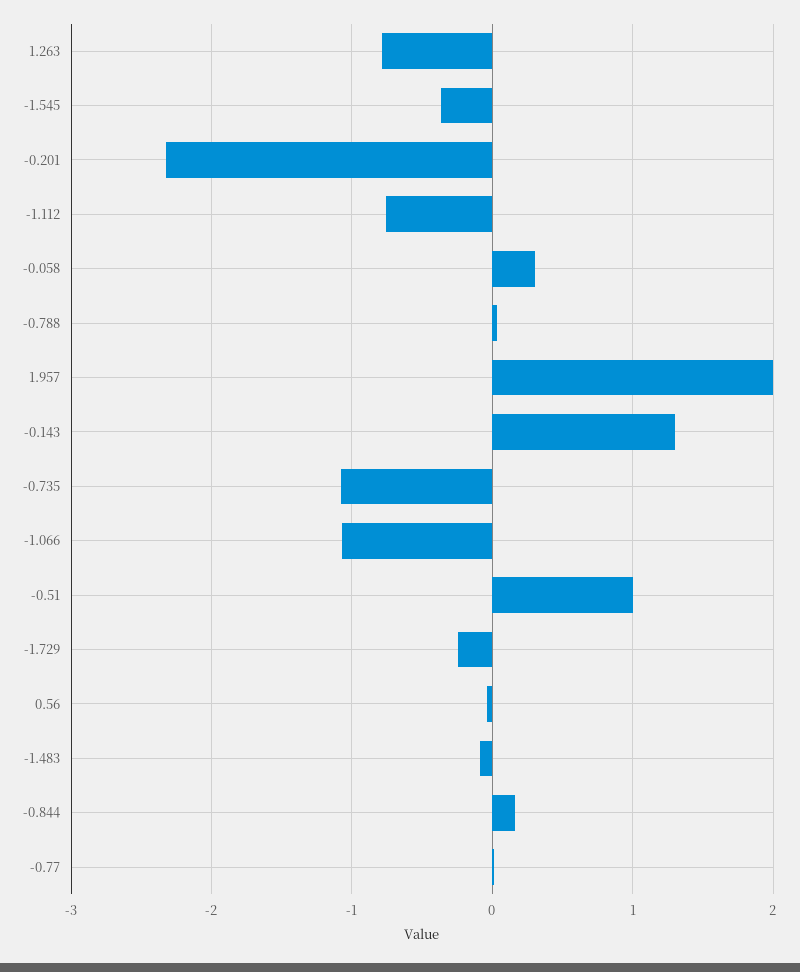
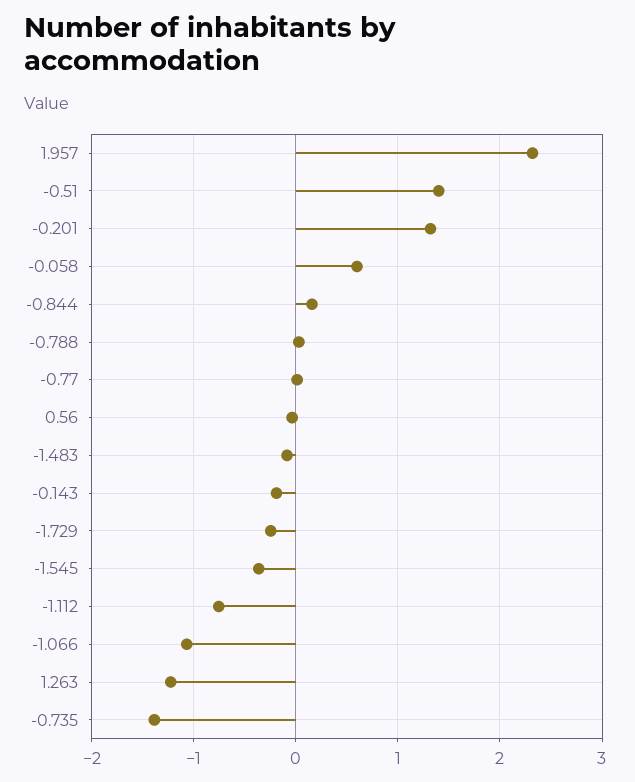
  {
-   "1.263": -0.8,
+   "1.263": -1.2,
    "-1.545": -0.4,
-   "-0.201": -2.3,
+   "-0.201": 1.3,
    "-1.112": -0.8,
-   "-0.058": 0.3,
+   "-0.058": 0.6,
    "-0.788": 0,
-   "1.957": 2,
+   "1.957": 2.3,
-   "-0.143": 1.3,
+   "-0.143": -0.2,
-   "-0.735": -1.1,
+   "-0.735": -1.4,
    "-1.066": -1.1,
-   "-0.51": 1,
+   "-0.51": 1.4,
    "-1.729": -0.2,
    "0.56": 0,
    "-1.483": -0.1,
    "-0.844": 0.2,
    "-0.77": 0
  }

